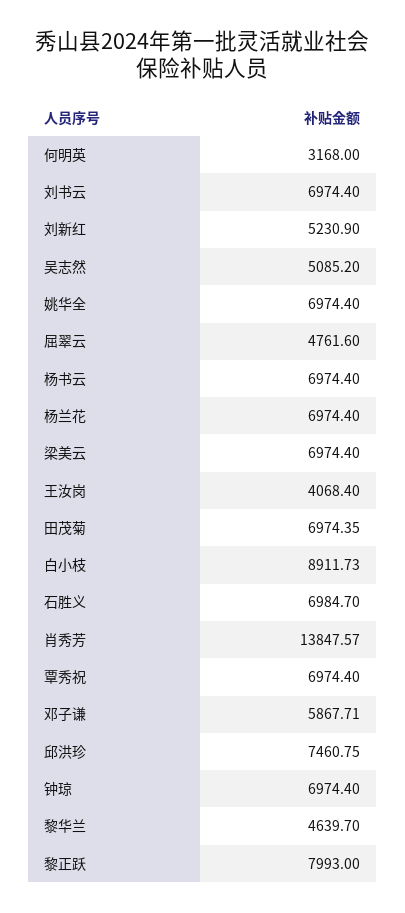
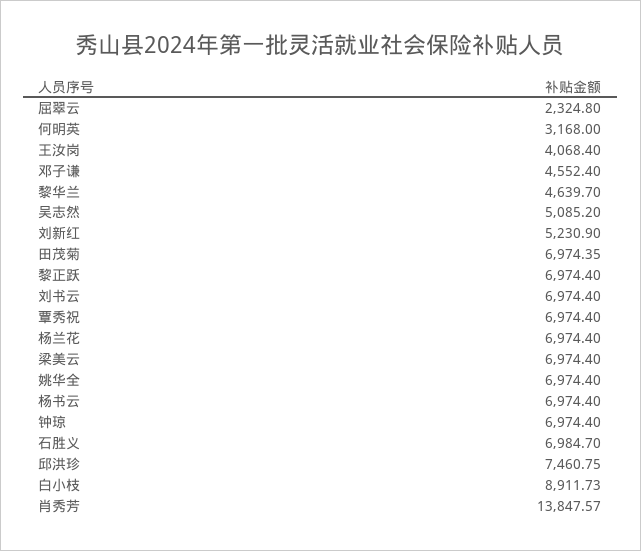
  {
    "何明英": 3168,
    "刘书云": 6974.4,
    "刘新红": 5230.9,
    "吴志然": 5085.2,
    "姚华全": 6974.4,
-   "屈翠云": 4761.6,
+   "屈翠云": 2324.8,
    "杨书云": 6974.4,
    "杨兰花": 6974.4,
    "梁美云": 6974.4,
    "王汝岗": 4068.4,
    "田茂菊": 6974.35,
    "白小枝": 8911.73,
    "石胜义": 6984.7,
    "肖秀芳": 13847.57,
    "覃秀祝": 6974.4,
-   "邓子谦": 5867.71,
+   "邓子谦": 4552.4,
    "邱洪珍": 7460.75,
    "钟琼": 6974.4,
    "黎华兰": 4639.7,
-   "黎正跃": 7993
+   "黎正跃": 6974.4
  }

